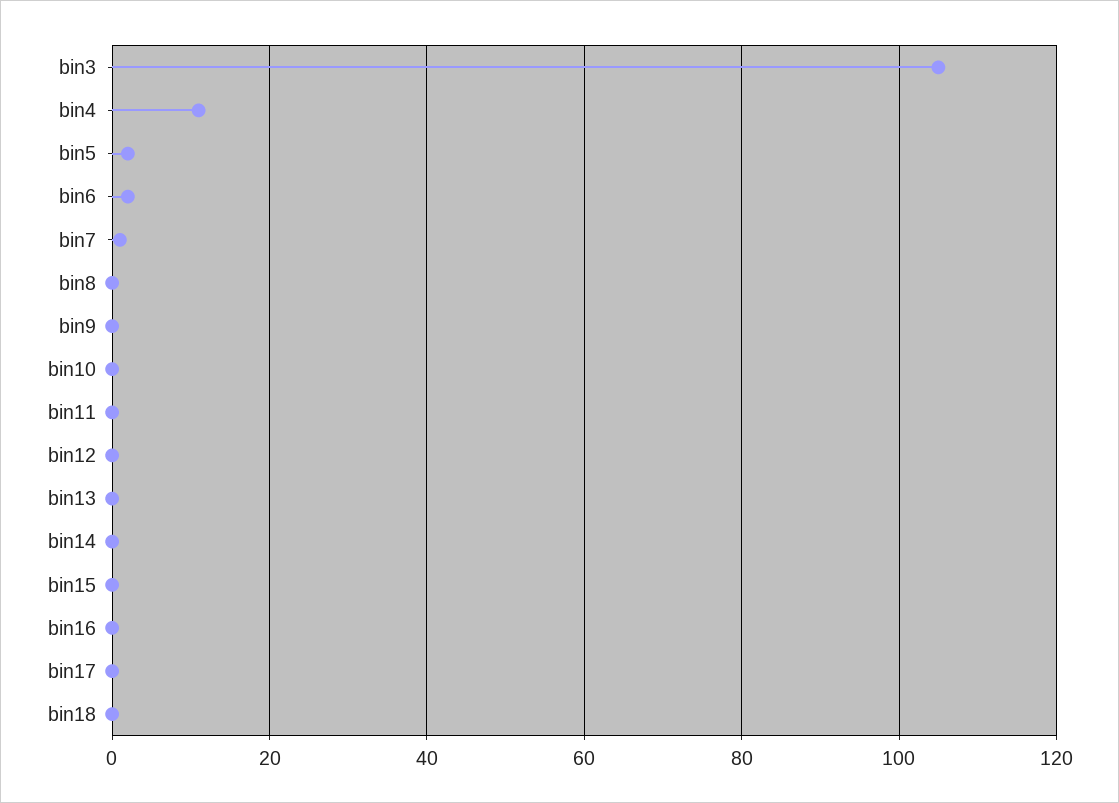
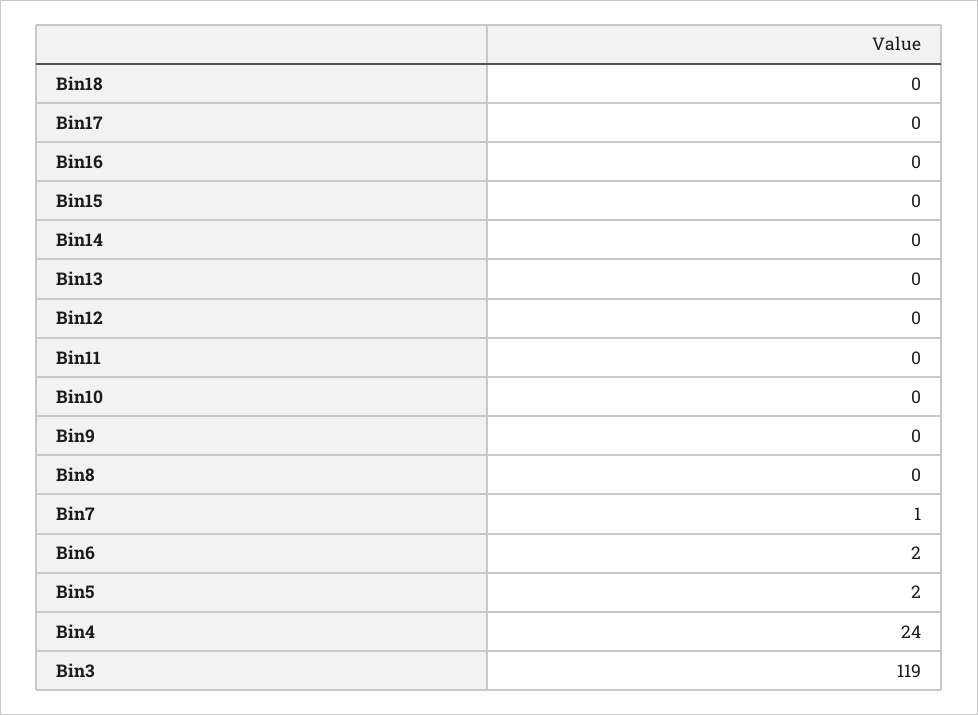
  {
-   "bin3": 105,
+   "bin3": 119,
-   "bin4": 10,
+   "bin4": 24,
    "bin5": 2,
    "bin6": 2,
    "bin7": 1,
    "bin8": 0,
    "bin9": 0,
    "bin10": 0,
    "bin11": 0,
    "bin12": 0,
    "bin13": 0,
    "bin14": 0,
    "bin15": 0,
    "bin16": 0,
    "bin17": 0,
    "bin18": 0
  }

